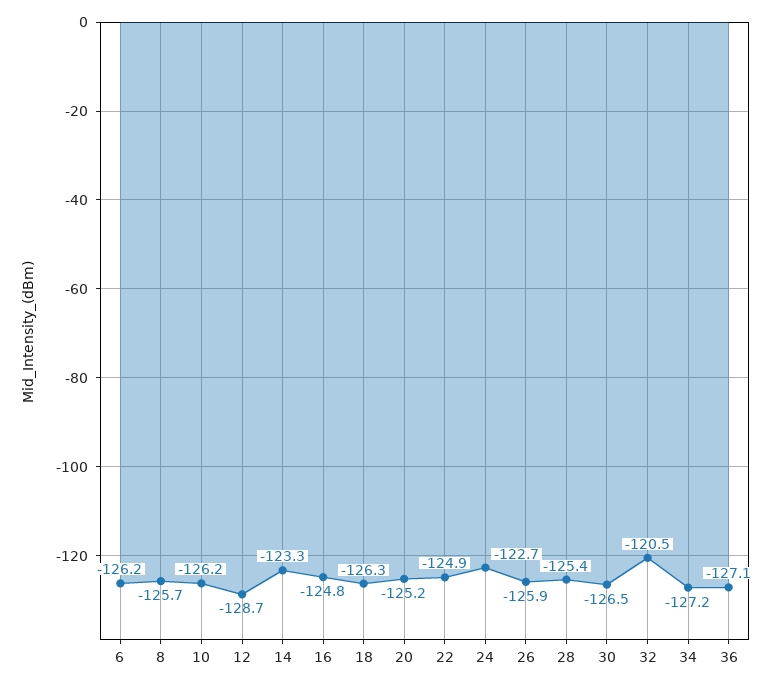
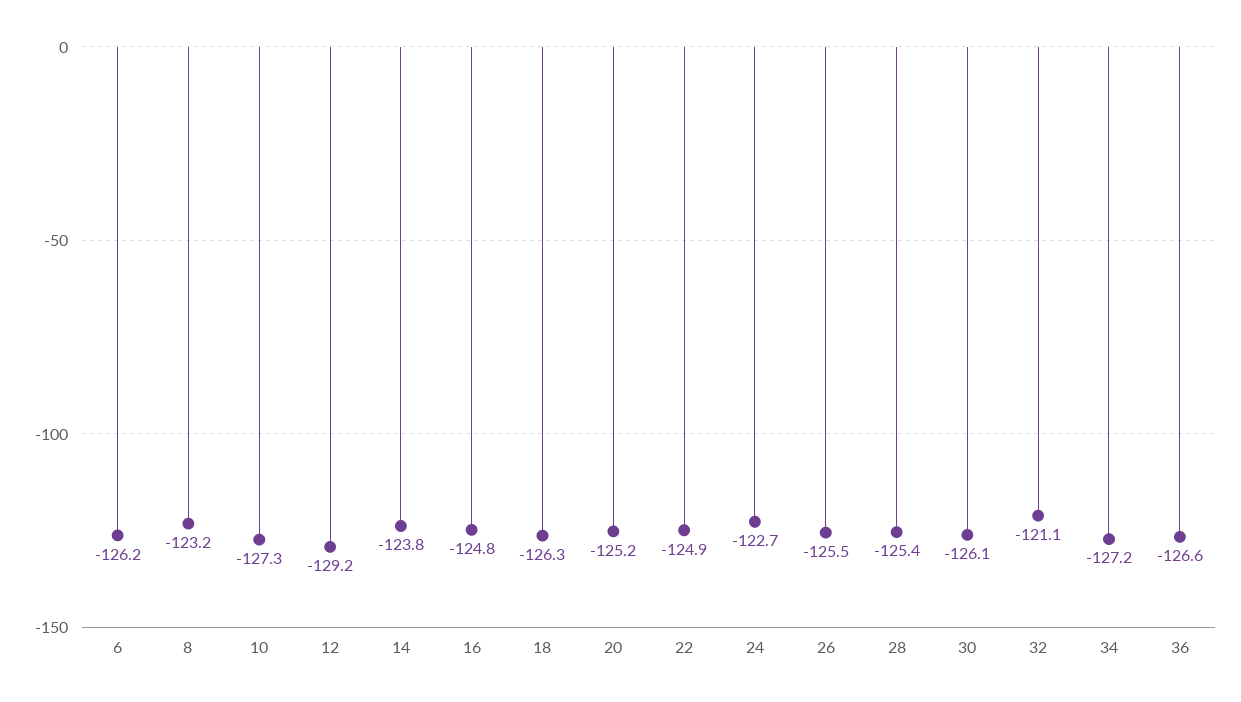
  {
    "6": -126.2,
-   "8": -125.7,
+   "8": -123.2,
-   "10": -126.2,
+   "10": -127.3,
-   "12": -128.7,
+   "12": -129.2,
-   "14": -123.3,
+   "14": -123.8,
    "16": -124.8,
    "18": -126.3,
    "20": -125.2,
    "22": -124.9,
    "24": -122.7,
-   "26": -125.9,
+   "26": -125.5,
    "28": -125.4,
-   "30": -126.5,
+   "30": -126.1,
-   "32": -120.5,
+   "32": -121.1,
    "34": -127.2,
-   "36": -127.1
+   "36": -126.6
  }

